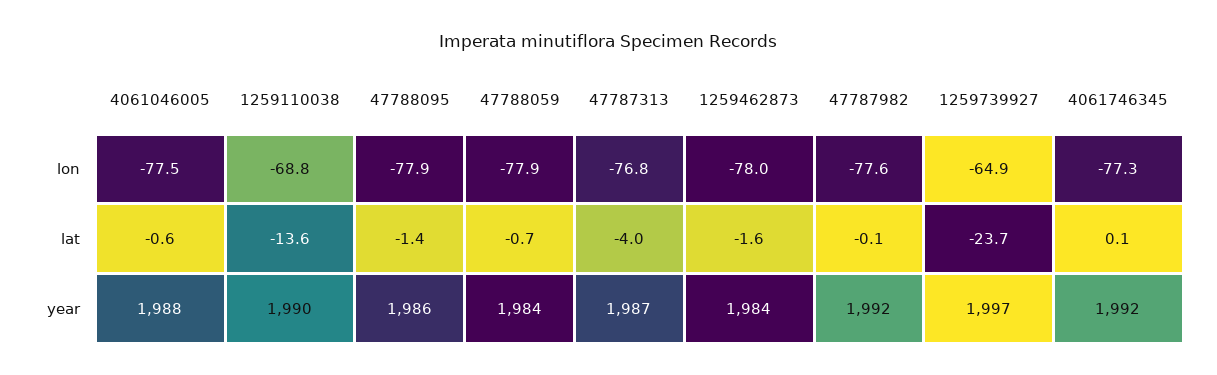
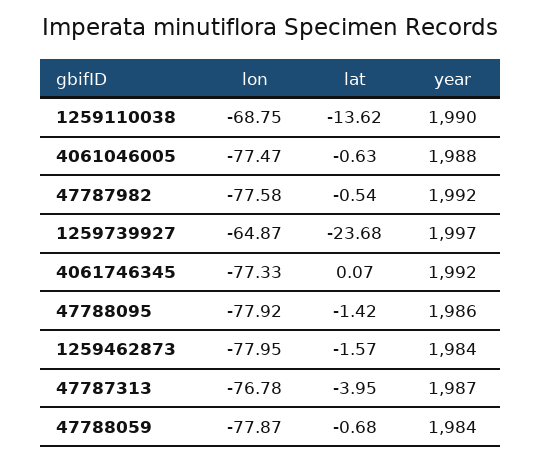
  {
    "4061046005": {
      "lon": -77.47,
      "lat": -0.63,
      "year": 1988
    },
    "1259110038": {
      "lon": -68.75,
      "lat": -13.62,
      "year": 1990
    },
    "47788095": {
      "lon": -77.92,
      "lat": -1.42,
      "year": 1986
    },
    "47788059": {
      "lon": -77.87,
      "lat": -0.68,
      "year": 1984
    },
    "47787313": {
      "lon": -76.78,
      "lat": -3.95,
      "year": 1987
    },
    "1259462873": {
      "lon": -77.95,
      "lat": -1.57,
      "year": 1984
    },
    "47787982": {
      "lon": -77.58,
-     "lat": -0.1,
+     "lat": -0.54,
      "year": 1992
    },
    "1259739927": {
      "lon": -64.87,
      "lat": -23.68,
      "year": 1997
    },
    "4061746345": {
      "lon": -77.33,
      "lat": 0.07,
      "year": 1992
    }
  }

